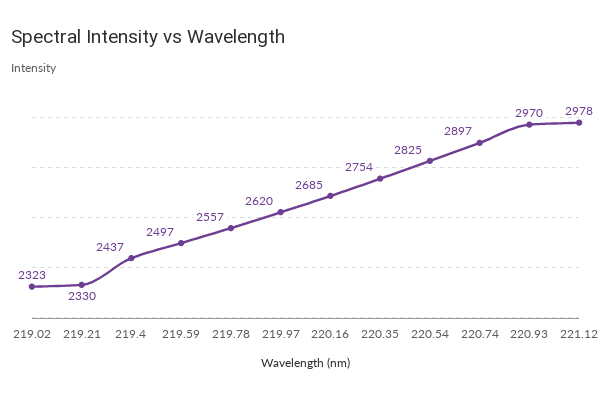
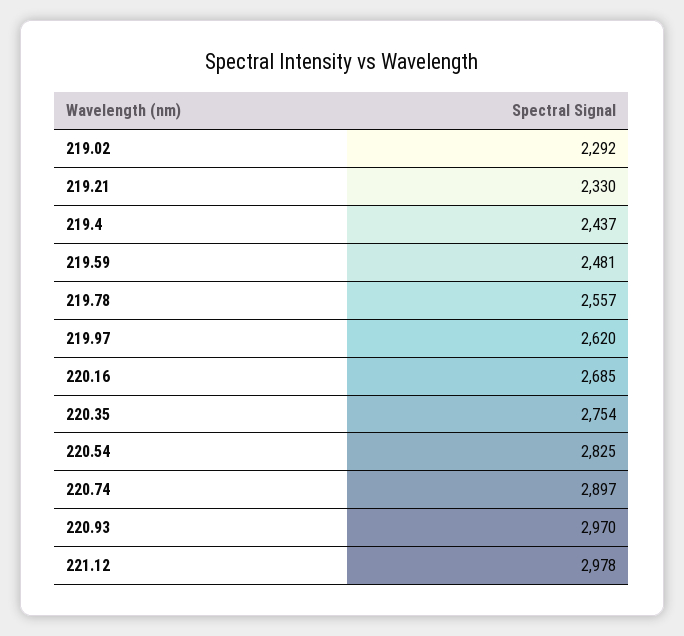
  {
-   "219.02": 2323,
+   "219.02": 2292,
    "219.21": 2330,
    "219.4": 2437,
-   "219.59": 2497,
+   "219.59": 2481,
    "219.78": 2557,
    "219.97": 2620,
    "220.16": 2685,
    "220.35": 2754,
    "220.54": 2825,
    "220.74": 2897,
    "220.93": 2970,
    "221.12": 2978
  }

